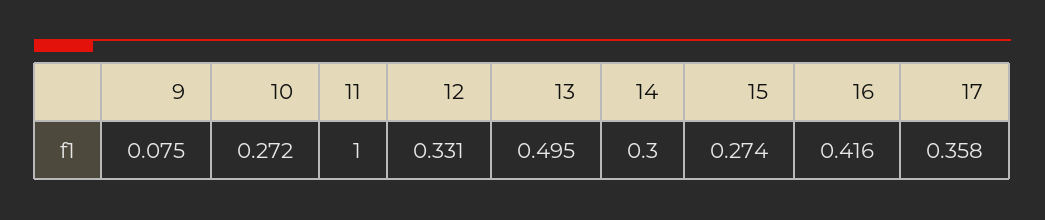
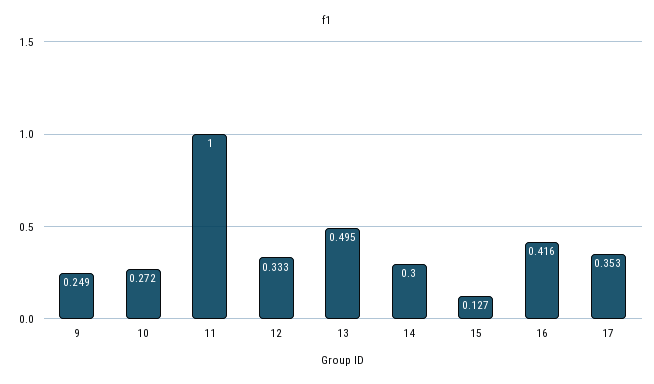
  {
-   "9": 0.075,
+   "9": 0.249,
    "10": 0.272,
    "11": 1,
-   "12": 0.331,
+   "12": 0.333,
    "13": 0.495,
    "14": 0.3,
-   "15": 0.274,
+   "15": 0.127,
    "16": 0.416,
-   "17": 0.358
+   "17": 0.353
  }

